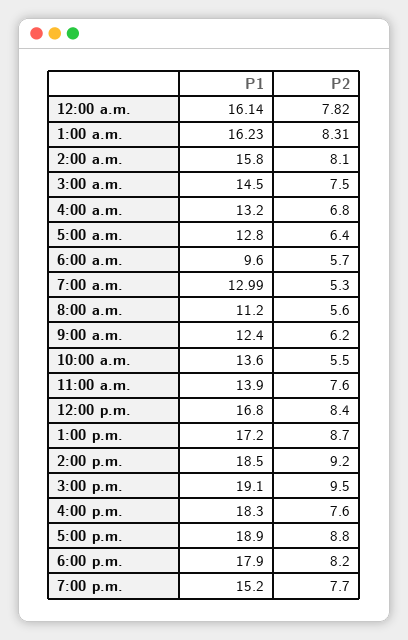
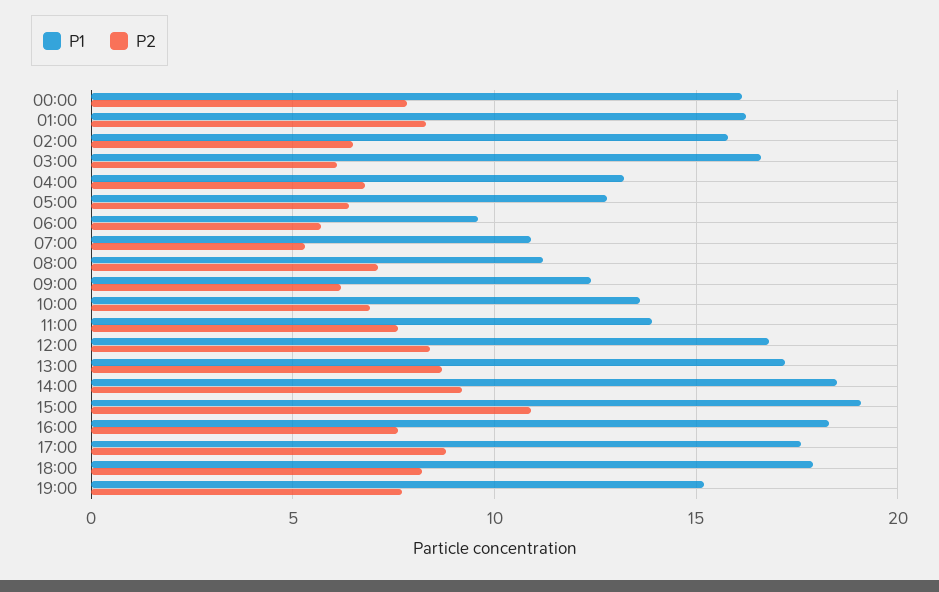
  {
    "P1": {
      "12:00 a.m.": 16.14,
      "1:00 a.m.": 16.23,
      "2:00 a.m.": 15.8,
-     "3:00 a.m.": 14.5,
+     "3:00 a.m.": 16.5,
      "4:00 a.m.": 13.2,
      "5:00 a.m.": 12.8,
      "6:00 a.m.": 9.6,
-     "7:00 a.m.": 12.99,
+     "7:00 a.m.": 11,
      "8:00 a.m.": 11.2,
      "9:00 a.m.": 12.4,
      "10:00 a.m.": 13.6,
      "11:00 a.m.": 13.9,
      "12:00 p.m.": 16.8,
      "1:00 p.m.": 17.2,
      "2:00 p.m.": 18.5,
      "3:00 p.m.": 19.1,
      "4:00 p.m.": 18.3,
-     "5:00 p.m.": 18.9,
+     "5:00 p.m.": 17.5,
      "6:00 p.m.": 17.9,
      "7:00 p.m.": 15.2
    },
    "P2": {
      "12:00 a.m.": 7.82,
      "1:00 a.m.": 8.31,
-     "2:00 a.m.": 8.1,
+     "2:00 a.m.": 6.5,
-     "3:00 a.m.": 7.5,
+     "3:00 a.m.": 6,
      "4:00 a.m.": 6.8,
      "5:00 a.m.": 6.4,
      "6:00 a.m.": 5.7,
      "7:00 a.m.": 5.3,
-     "8:00 a.m.": 5.6,
+     "8:00 a.m.": 7,
      "9:00 a.m.": 6.2,
-     "10:00 a.m.": 5.5,
+     "10:00 a.m.": 7,
      "11:00 a.m.": 7.6,
      "12:00 p.m.": 8.4,
      "1:00 p.m.": 8.7,
      "2:00 p.m.": 9.2,
-     "3:00 p.m.": 9.5,
+     "3:00 p.m.": 11,
      "4:00 p.m.": 7.6,
      "5:00 p.m.": 8.8,
      "6:00 p.m.": 8.2,
      "7:00 p.m.": 7.7
    }
  }

